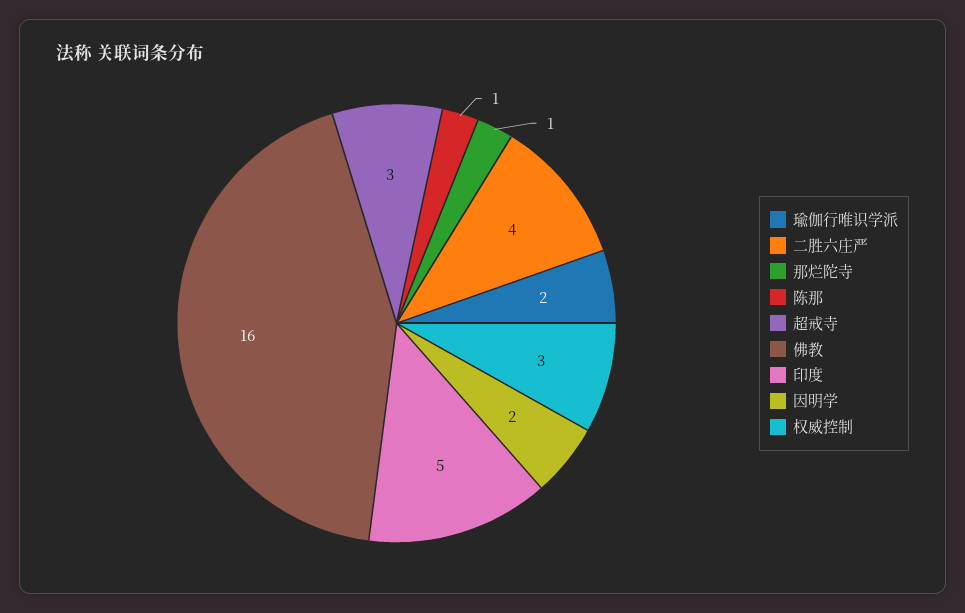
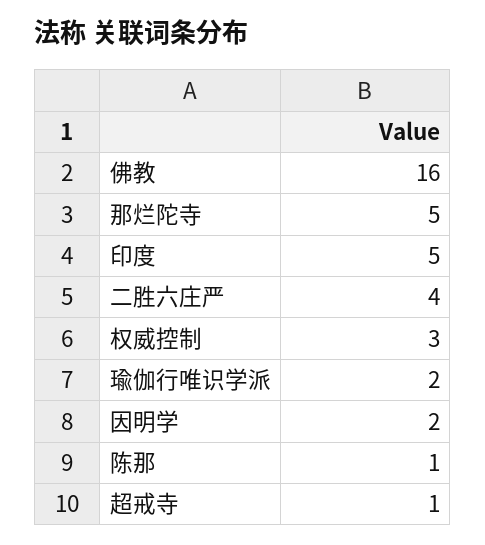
  {
    "瑜伽行唯识学派": 2,
    "二胜六庄严": 4,
-   "那烂陀寺": 1,
+   "那烂陀寺": 5,
    "陈那": 1,
-   "超戒寺": 3,
+   "超戒寺": 1,
    "佛教": 16,
    "印度": 5,
    "因明学": 2,
    "权威控制": 3
  }

